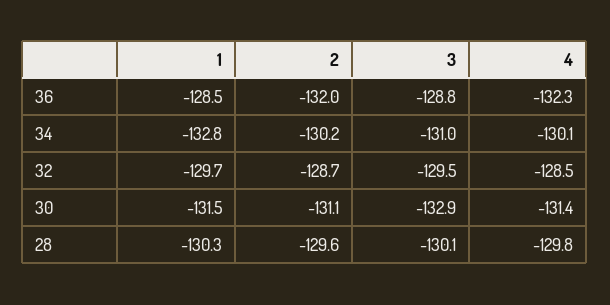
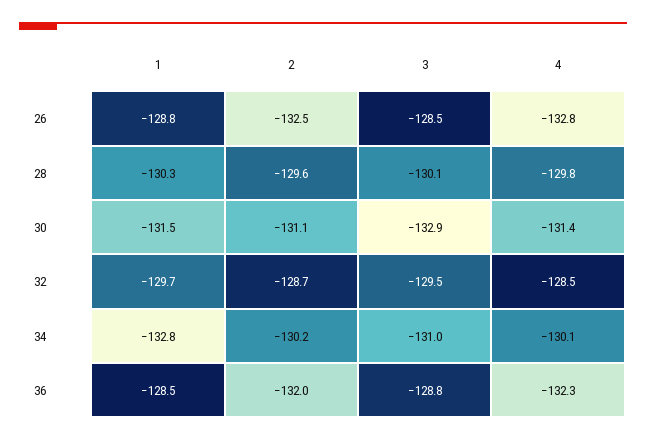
  {
    "1": {
      "36": -128.5,
      "34": -132.8,
      "32": -129.7,
      "30": -131.5,
-     "28": -130.3
+     "28": -130.3,
+     "26": -128.8
    },
    "2": {
      "36": -132,
      "34": -130.2,
      "32": -128.7,
      "30": -131.1,
-     "28": -129.6
+     "28": -129.6,
+     "26": -132.5
    },
    "3": {
      "36": -128.8,
      "34": -131,
      "32": -129.5,
      "30": -132.9,
-     "28": -130.1
+     "28": -130.1,
+     "26": -128.5
    },
    "4": {
      "36": -132.3,
      "34": -130.1,
      "32": -128.5,
      "30": -131.4,
-     "28": -129.8
+     "28": -129.8,
+     "26": -132.8
    }
  }

